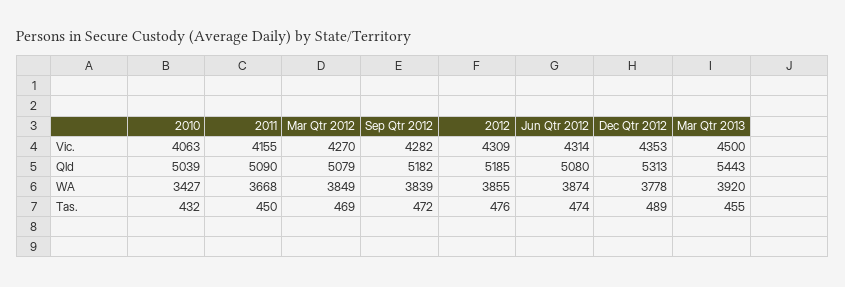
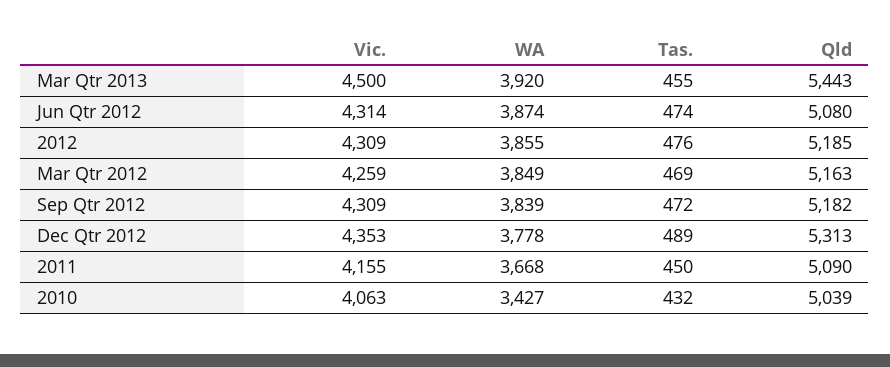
  {
    "2010": {
      "Vic.": 4063,
      "Qld": 5039,
      "WA": 3427,
      "Tas.": 432
    },
    "2011": {
      "Vic.": 4155,
      "Qld": 5090,
      "WA": 3668,
      "Tas.": 450
    },
    "Mar Qtr 2012": {
-     "Vic.": 4270,
+     "Vic.": 4259,
-     "Qld": 5079,
+     "Qld": 5163,
      "WA": 3849,
      "Tas.": 469
    },
    "Sep Qtr 2012": {
-     "Vic.": 4282,
+     "Vic.": 4309,
      "Qld": 5182,
      "WA": 3839,
      "Tas.": 472
    },
    "2012": {
      "Vic.": 4309,
      "Qld": 5185,
      "WA": 3855,
      "Tas.": 476
    },
    "Jun Qtr 2012": {
      "Vic.": 4314,
      "Qld": 5080,
      "WA": 3874,
      "Tas.": 474
    },
    "Dec Qtr 2012": {
      "Vic.": 4353,
      "Qld": 5313,
      "WA": 3778,
      "Tas.": 489
    },
    "Mar Qtr 2013": {
      "Vic.": 4500,
      "Qld": 5443,
      "WA": 3920,
      "Tas.": 455
    }
  }

